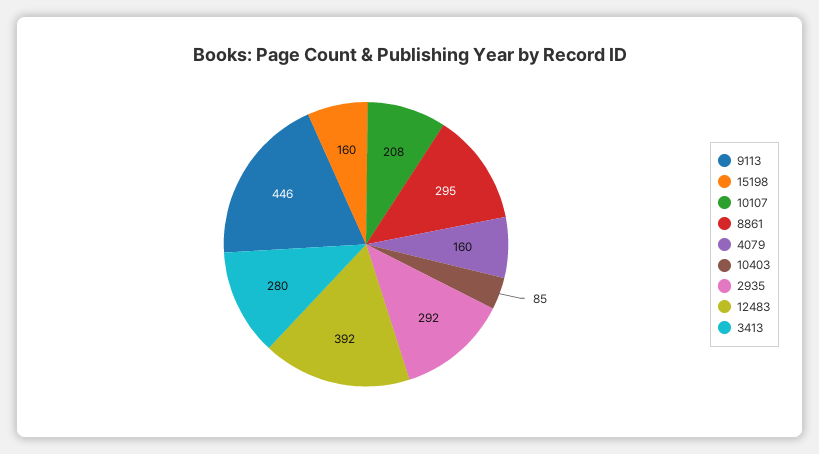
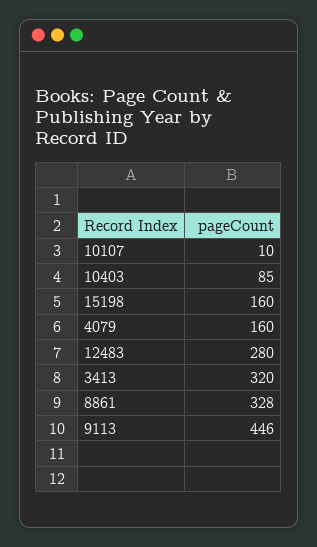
  {
    "9113": 446,
    "15198": 160,
-   "10107": 208,
+   "10107": 10,
-   "8861": 295,
+   "8861": 328,
    "4079": 160,
    "10403": 85,
-   "2935": 292,
-   "12483": 392,
+   "12483": 280,
-   "3413": 280
+   "3413": 320
  }

